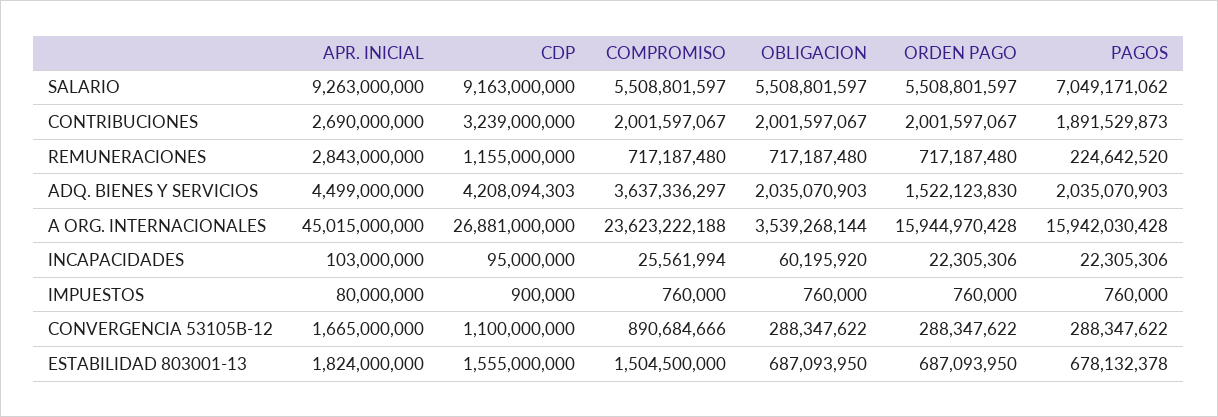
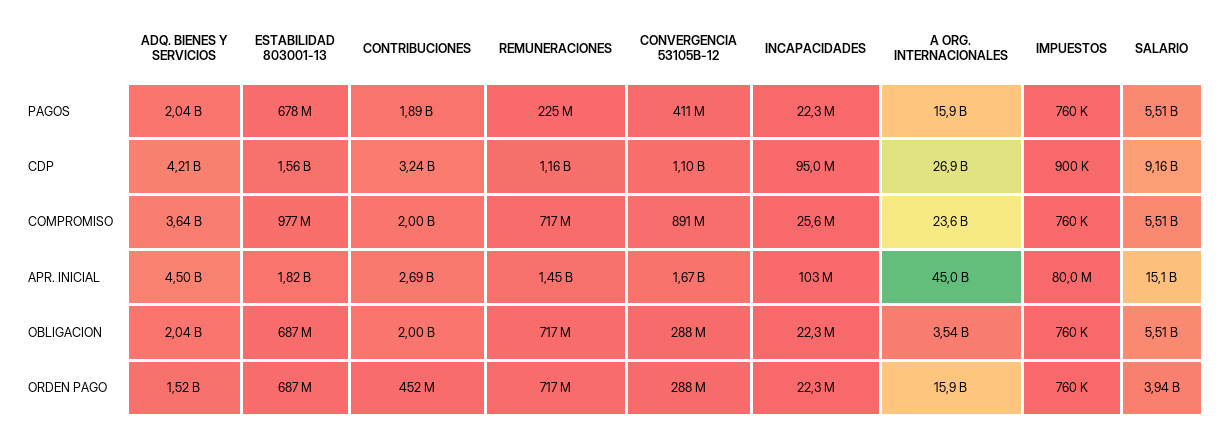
  {
    "APR. INICIAL": {
-     "SALARIO": 9263000000,
+     "SALARIO": 15100000000,
      "CONTRIBUCIONES": 2690000000,
-     "REMUNERACIONES": 2843000000,
+     "REMUNERACIONES": 1450000000,
      "ADQ. BIENES Y SERVICIOS": 4499000000,
      "A ORG. INTERNACIONALES": 45015000000,
      "INCAPACIDADES": 103000000,
      "IMPUESTOS": 80000000,
      "CONVERGENCIA 53105B-12": 1665000000,
      "ESTABILIDAD 803001-13": 1824000000
    },
    "CDP": {
      "SALARIO": 9163000000,
      "CONTRIBUCIONES": 3239000000,
      "REMUNERACIONES": 1155000000,
      "ADQ. BIENES Y SERVICIOS": 4208094303,
      "A ORG. INTERNACIONALES": 26881000000,
      "INCAPACIDADES": 95000000,
      "IMPUESTOS": 900000,
      "CONVERGENCIA 53105B-12": 1100000000,
      "ESTABILIDAD 803001-13": 1555000000
    },
    "COMPROMISO": {
      "SALARIO": 5508801597,
      "CONTRIBUCIONES": 2001597067,
      "REMUNERACIONES": 717187480,
      "ADQ. BIENES Y SERVICIOS": 3637336297,
      "A ORG. INTERNACIONALES": 23623222188,
      "INCAPACIDADES": 25561994,
      "IMPUESTOS": 760000,
      "CONVERGENCIA 53105B-12": 890684666,
-     "ESTABILIDAD 803001-13": 1504500000
+     "ESTABILIDAD 803001-13": 977000000
    },
    "OBLIGACION": {
      "SALARIO": 5508801597,
      "CONTRIBUCIONES": 2001597067,
      "REMUNERACIONES": 717187480,
      "ADQ. BIENES Y SERVICIOS": 2035070903,
      "A ORG. INTERNACIONALES": 3539268144,
-     "INCAPACIDADES": 60195920,
+     "INCAPACIDADES": 22300000,
      "IMPUESTOS": 760000,
      "CONVERGENCIA 53105B-12": 288347622,
      "ESTABILIDAD 803001-13": 687093950
    },
    "ORDEN PAGO": {
-     "SALARIO": 5508801597,
+     "SALARIO": 3940000000,
-     "CONTRIBUCIONES": 2001597067,
+     "CONTRIBUCIONES": 452000000,
      "REMUNERACIONES": 717187480,
      "ADQ. BIENES Y SERVICIOS": 1522123830,
      "A ORG. INTERNACIONALES": 15944970428,
      "INCAPACIDADES": 22305306,
      "IMPUESTOS": 760000,
      "CONVERGENCIA 53105B-12": 288347622,
      "ESTABILIDAD 803001-13": 687093950
    },
    "PAGOS": {
-     "SALARIO": 7049171062,
+     "SALARIO": 5510000000,
      "CONTRIBUCIONES": 1891529873,
      "REMUNERACIONES": 224642520,
      "ADQ. BIENES Y SERVICIOS": 2035070903,
      "A ORG. INTERNACIONALES": 15942030428,
      "INCAPACIDADES": 22305306,
      "IMPUESTOS": 760000,
-     "CONVERGENCIA 53105B-12": 288347622,
+     "CONVERGENCIA 53105B-12": 411000000,
      "ESTABILIDAD 803001-13": 678132378
    }
  }

